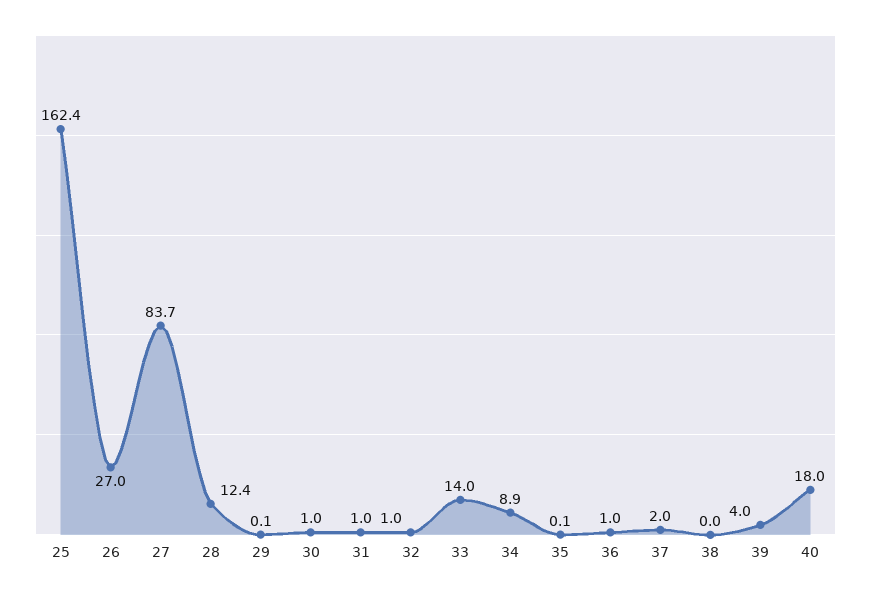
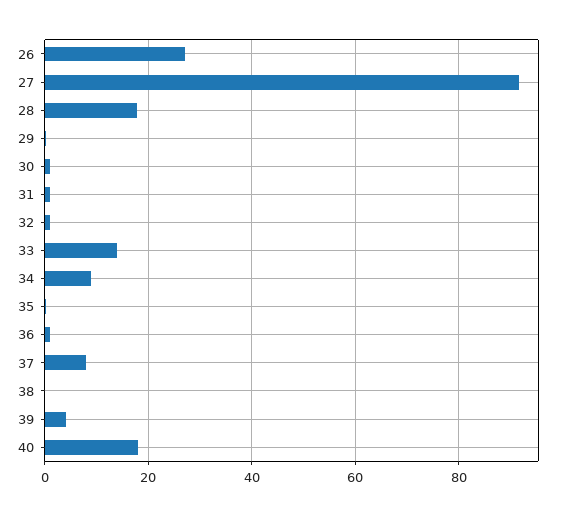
  {
-   "25": 162.4,
    "26": 27,
-   "27": 83.7,
+   "27": 92,
-   "28": 12.4,
+   "28": 18,
    "29": 0.1,
    "30": 1,
    "31": 1,
    "32": 1,
    "33": 14,
    "34": 8.9,
    "35": 0.1,
    "36": 1,
-   "37": 2,
+   "37": 8,
    "38": 0,
    "39": 4,
    "40": 18
  }

